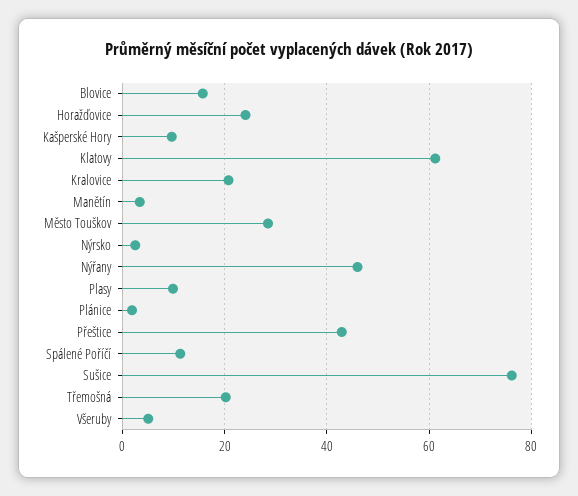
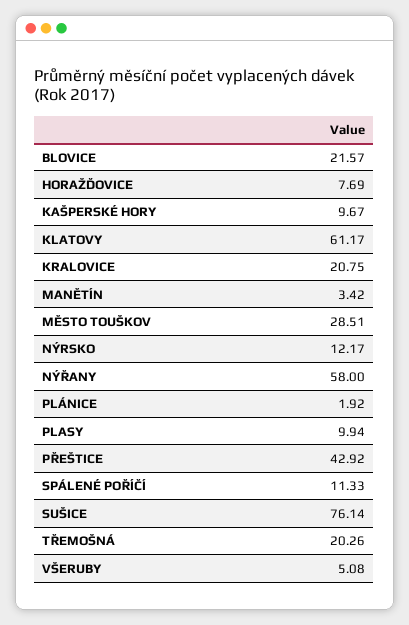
  {
-   "Blovice": 16,
+   "Blovice": 21.57,
-   "Horažďovice": 24,
+   "Horažďovice": 7.69,
    "Kašperské Hory": 9.67,
    "Klatovy": 61.17,
    "Kralovice": 20.75,
    "Manětín": 3.42,
    "Město Touškov": 28.51,
-   "Nýrsko": 2,
+   "Nýrsko": 12.17,
-   "Nýřany": 46,
+   "Nýřany": 58,
    "Plasy": 9.94,
    "Plánice": 1.92,
    "Přeštice": 42.92,
    "Spálené Poříčí": 11.33,
    "Sušice": 76.14,
    "Třemošná": 20.26,
    "Všeruby": 5.08
  }

